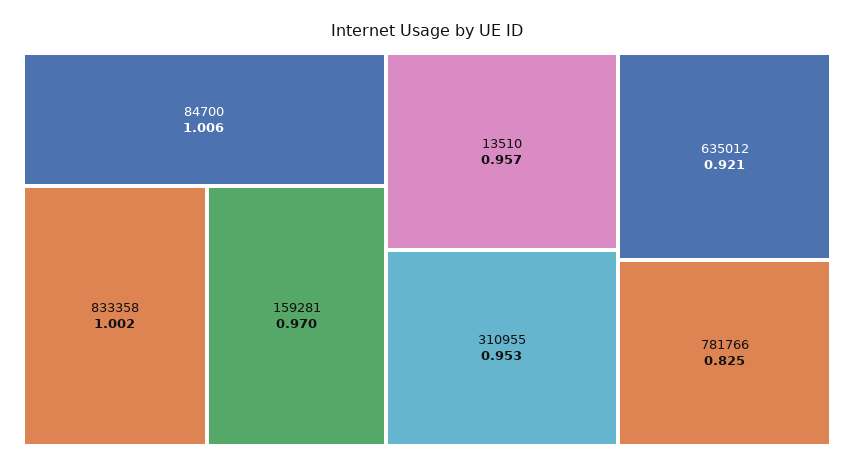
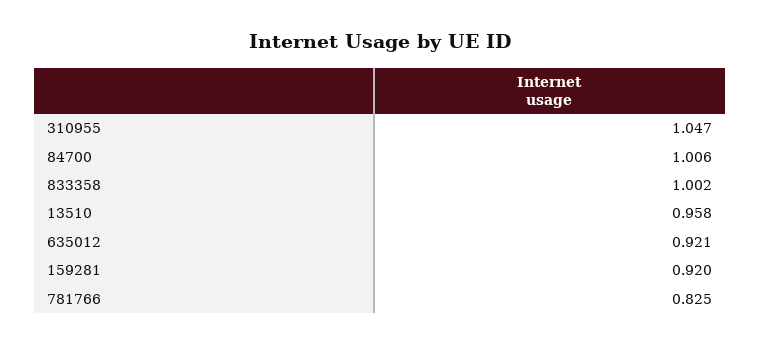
  {
    "84700": 1.006,
    "833358": 1.002,
-   "159281": 0.97,
+   "159281": 0.92,
-   "13510": 0.957,
+   "13510": 0.958,
-   "310955": 0.953,
+   "310955": 1.047,
    "635012": 0.921,
    "781766": 0.825
  }

